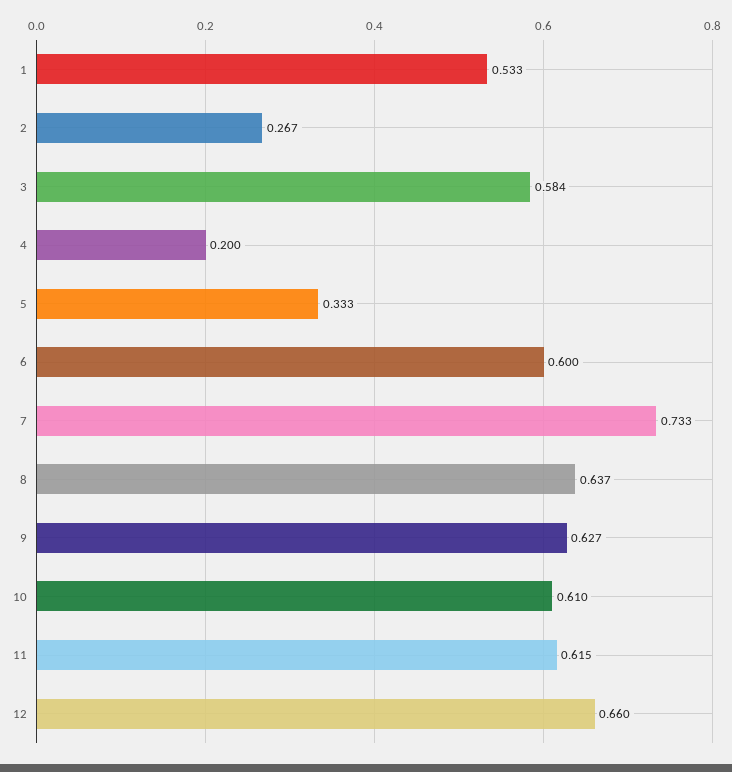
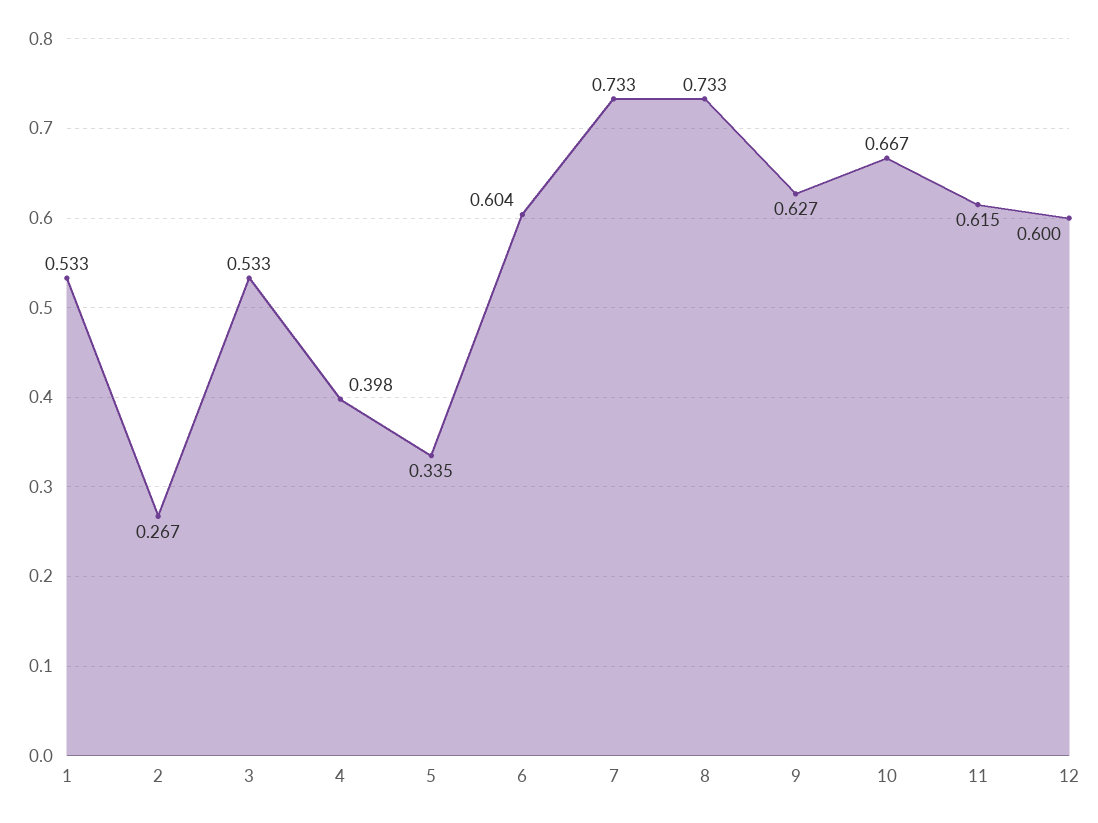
  {
    "1": 0.533,
    "2": 0.267,
-   "3": 0.584,
+   "3": 0.533,
-   "4": 0.2,
+   "4": 0.398,
-   "5": 0.333,
+   "5": 0.335,
-   "6": 0.6,
+   "6": 0.604,
    "7": 0.733,
-   "8": 0.637,
+   "8": 0.733,
    "9": 0.627,
-   "10": 0.61,
+   "10": 0.667,
    "11": 0.615,
-   "12": 0.66
+   "12": 0.6
  }

